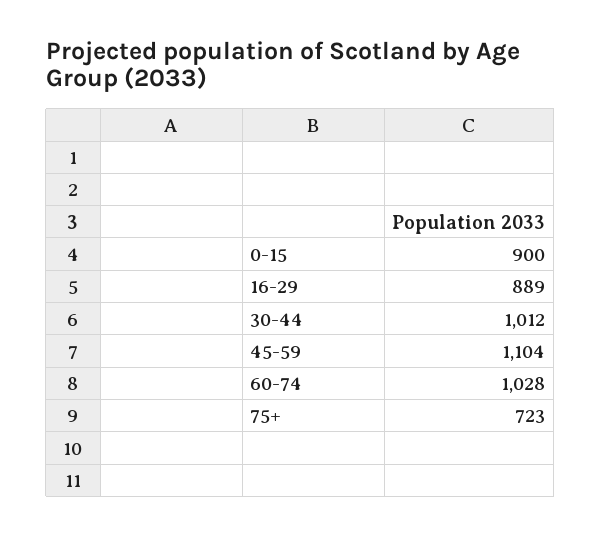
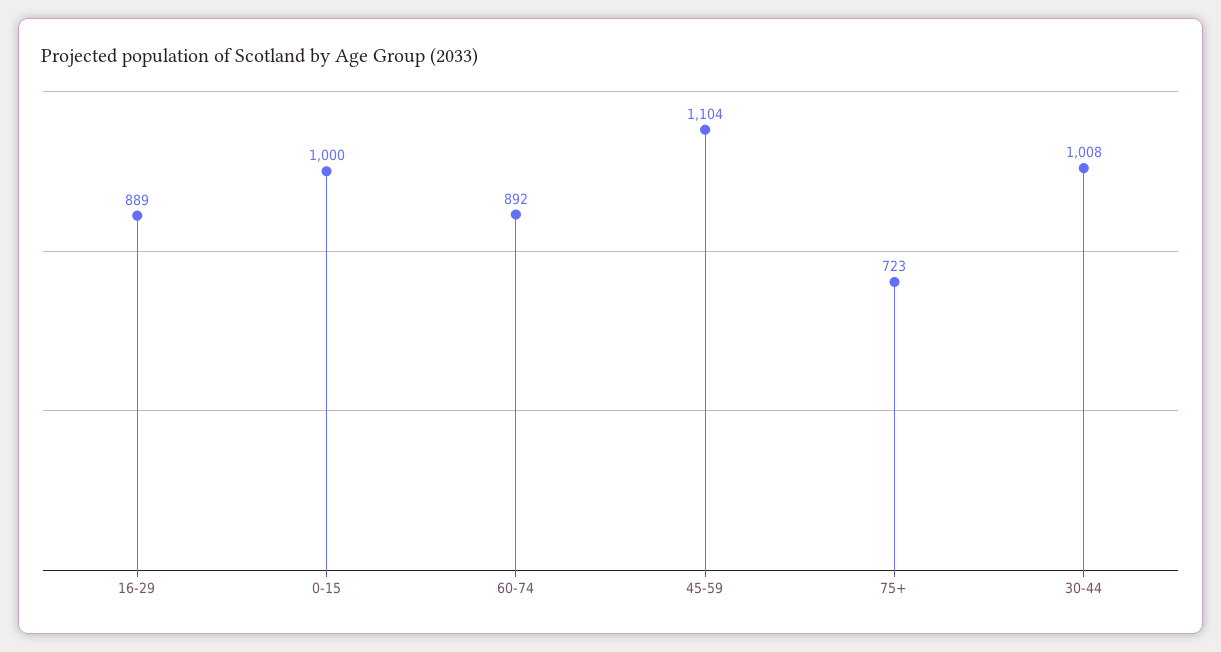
  {
-   "0-15": 900,
+   "0-15": 1000,
    "16-29": 889,
-   "30-44": 1012,
+   "30-44": 1008,
    "45-59": 1104,
-   "60-74": 1028,
+   "60-74": 892,
    "75+": 723
  }

